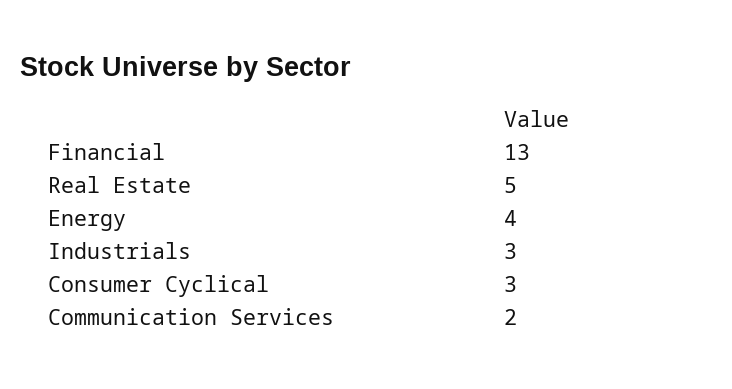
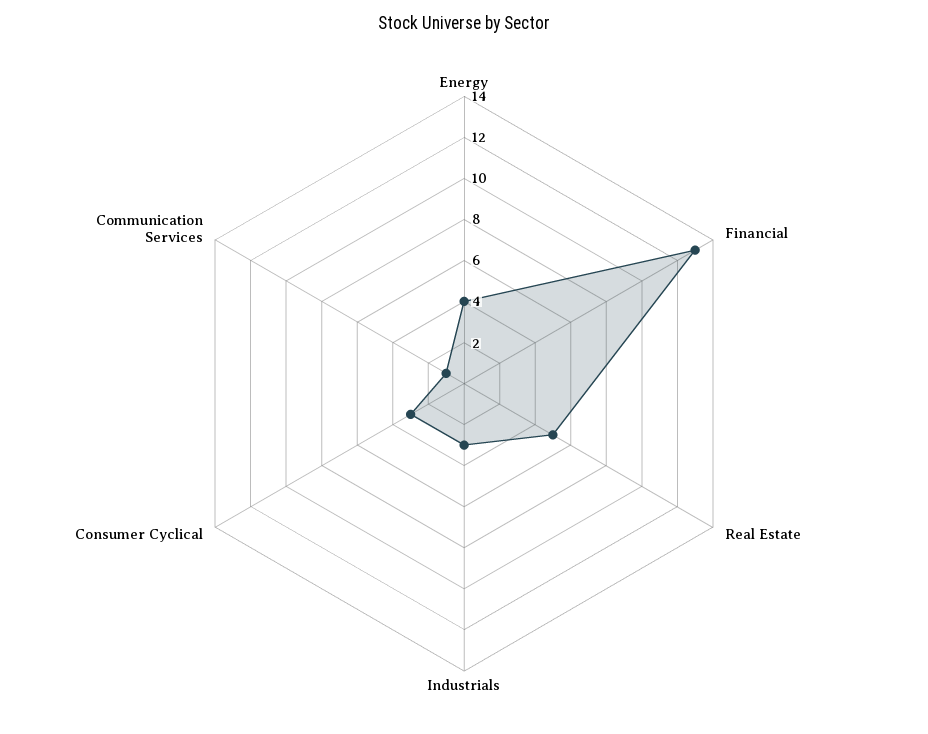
  {
    "Financial": 13,
    "Real Estate": 5,
    "Energy": 4,
    "Industrials": 3,
    "Consumer Cyclical": 3,
-   "Communication Services": 2
+   "Communication Services": 1
  }

